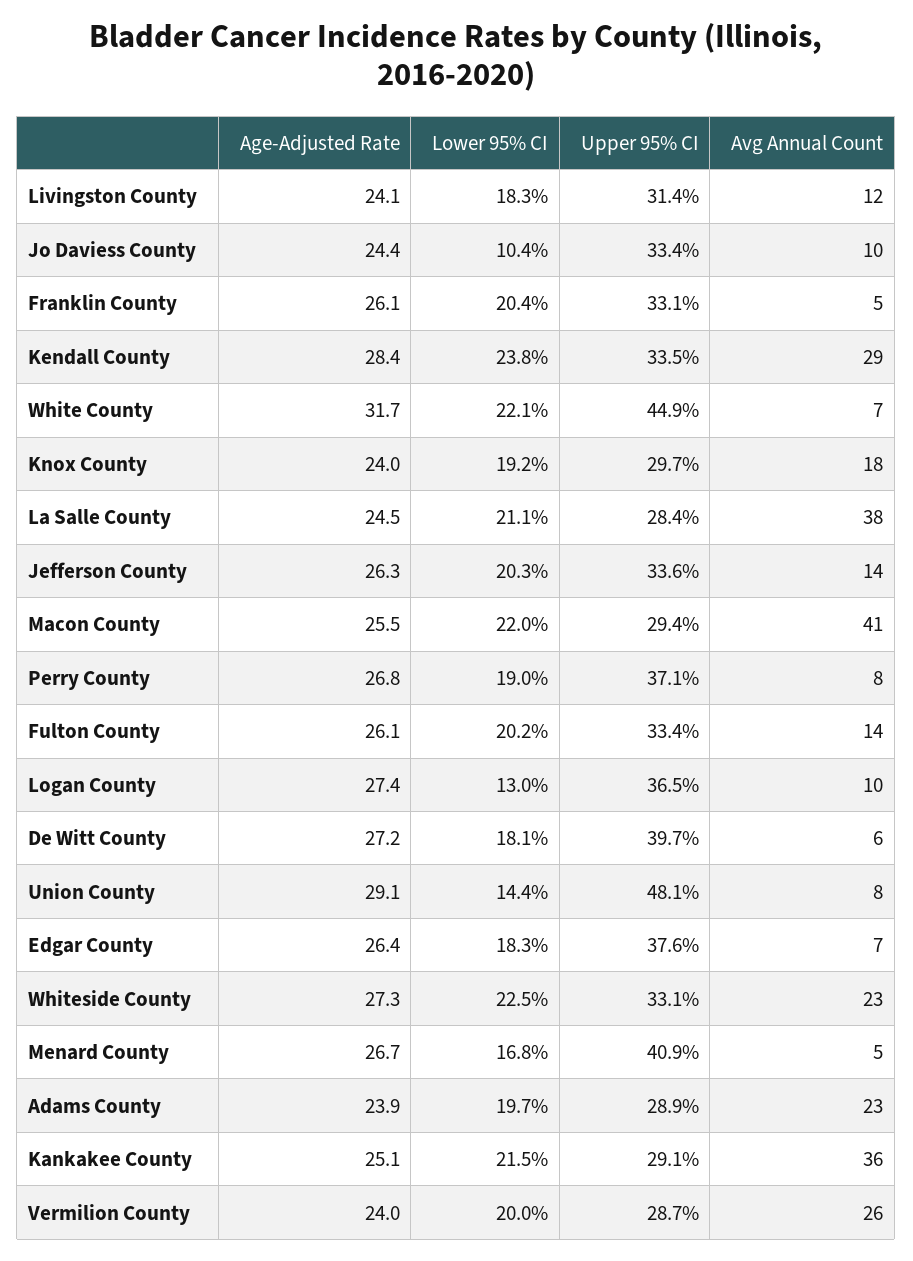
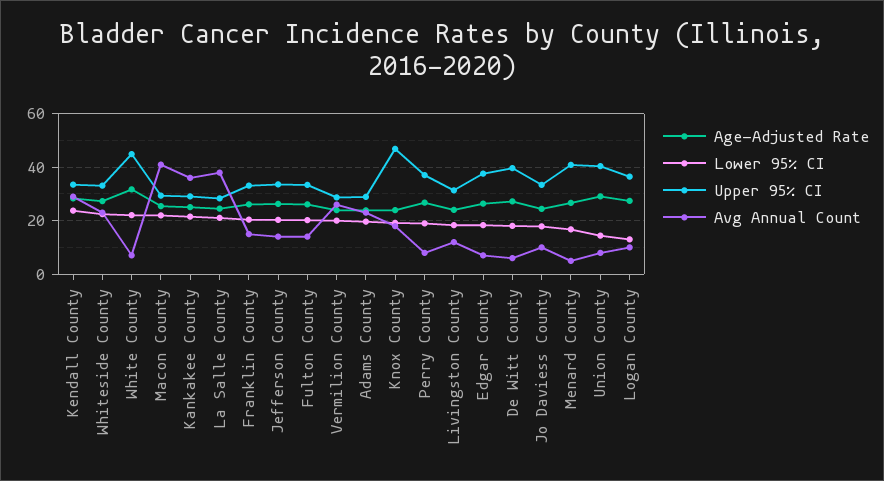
  {
    "Age-Adjusted Rate": {
      "Livingston County": 24.1,
      "Jo Daviess County": 24.4,
      "Franklin County": 26.1,
      "Kendall County": 28.4,
      "White County": 31.7,
      "Knox County": 24,
      "La Salle County": 24.5,
      "Jefferson County": 26.3,
      "Macon County": 25.5,
      "Perry County": 26.8,
      "Fulton County": 26.1,
      "Logan County": 27.4,
      "De Witt County": 27.2,
      "Union County": 29.1,
      "Edgar County": 26.4,
      "Whiteside County": 27.3,
      "Menard County": 26.7,
      "Adams County": 23.9,
      "Kankakee County": 25.1,
      "Vermilion County": 24
    },
    "Lower 95% CI": {
      "Livingston County": 18.3,
-     "Jo Daviess County": 10.4,
+     "Jo Daviess County": 17.5,
      "Franklin County": 20.4,
      "Kendall County": 23.8,
      "White County": 22.1,
      "Knox County": 19.2,
      "La Salle County": 21.1,
      "Jefferson County": 20.3,
      "Macon County": 22,
      "Perry County": 19,
      "Fulton County": 20.2,
      "Logan County": 13,
      "De Witt County": 18.1,
      "Union County": 14.4,
      "Edgar County": 18.3,
      "Whiteside County": 22.5,
      "Menard County": 16.8,
      "Adams County": 19.7,
      "Kankakee County": 21.5,
      "Vermilion County": 20
    },
    "Upper 95% CI": {
      "Livingston County": 31.4,
      "Jo Daviess County": 33.4,
      "Franklin County": 33.1,
      "Kendall County": 33.5,
      "White County": 44.9,
-     "Knox County": 29.7,
+     "Knox County": 47.5,
      "La Salle County": 28.4,
      "Jefferson County": 33.6,
      "Macon County": 29.4,
      "Perry County": 37.1,
      "Fulton County": 33.4,
      "Logan County": 36.5,
      "De Witt County": 39.7,
-     "Union County": 48.1,
+     "Union County": 40,
      "Edgar County": 37.6,
      "Whiteside County": 33.1,
      "Menard County": 40.9,
      "Adams County": 28.9,
      "Kankakee County": 29.1,
      "Vermilion County": 28.7
    },
    "Avg Annual Count": {
      "Livingston County": 12,
      "Jo Daviess County": 10,
-     "Franklin County": 5,
+     "Franklin County": 15,
      "Kendall County": 29,
      "White County": 7,
      "Knox County": 18,
      "La Salle County": 38,
      "Jefferson County": 14,
      "Macon County": 41,
      "Perry County": 8,
      "Fulton County": 14,
      "Logan County": 10,
      "De Witt County": 6,
      "Union County": 8,
      "Edgar County": 7,
      "Whiteside County": 23,
      "Menard County": 5,
      "Adams County": 23,
      "Kankakee County": 36,
      "Vermilion County": 26
    }
  }

